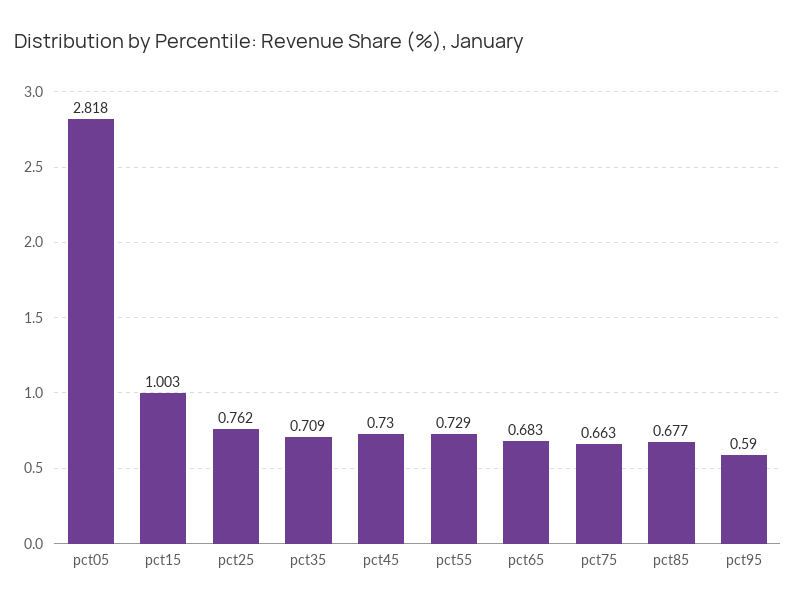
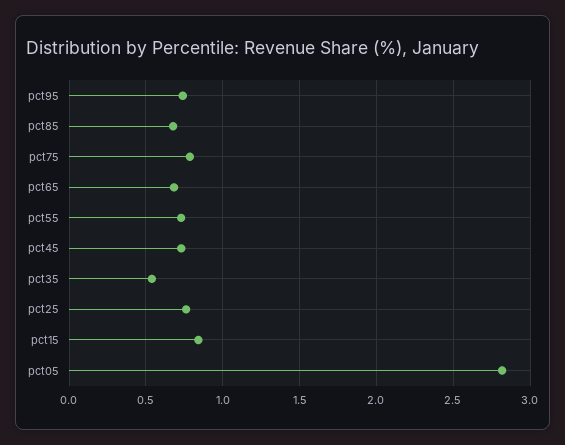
  {
    "pct05": 2.818,
-   "pct15": 1.003,
+   "pct15": 0.85,
    "pct25": 0.762,
-   "pct35": 0.709,
+   "pct35": 0.55,
    "pct45": 0.73,
    "pct55": 0.729,
    "pct65": 0.683,
-   "pct75": 0.663,
+   "pct75": 0.8,
    "pct85": 0.677,
-   "pct95": 0.59
+   "pct95": 0.75
  }

